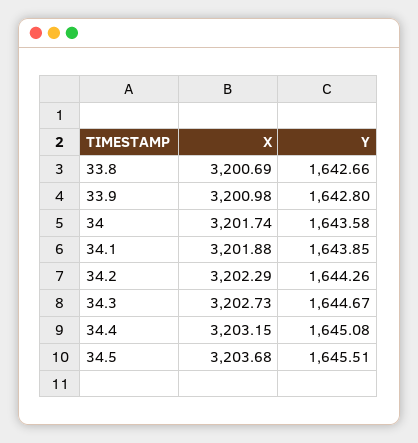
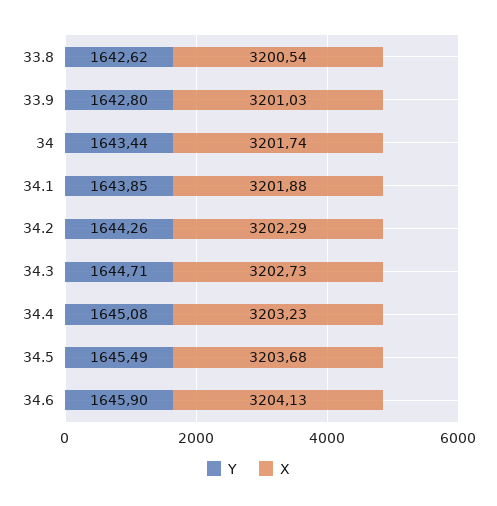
  {
    "X": {
-     "33.8": 3200.69,
+     "33.8": 3200.54,
-     "33.9": 3200.98,
+     "33.9": 3201.03,
      "34": 3201.74,
      "34.1": 3201.88,
      "34.2": 3202.29,
      "34.3": 3202.73,
-     "34.4": 3203.15,
+     "34.4": 3203.23,
-     "34.5": 3203.68
+     "34.5": 3203.68,
+     "34.6": 3204.13
    },
    "Y": {
-     "33.8": 1642.66,
+     "33.8": 1642.62,
      "33.9": 1642.8,
-     "34": 1643.58,
+     "34": 1643.44,
      "34.1": 1643.85,
      "34.2": 1644.26,
-     "34.3": 1644.67,
+     "34.3": 1644.71,
      "34.4": 1645.08,
-     "34.5": 1645.51
+     "34.5": 1645.49,
+     "34.6": 1645.9
    }
  }

